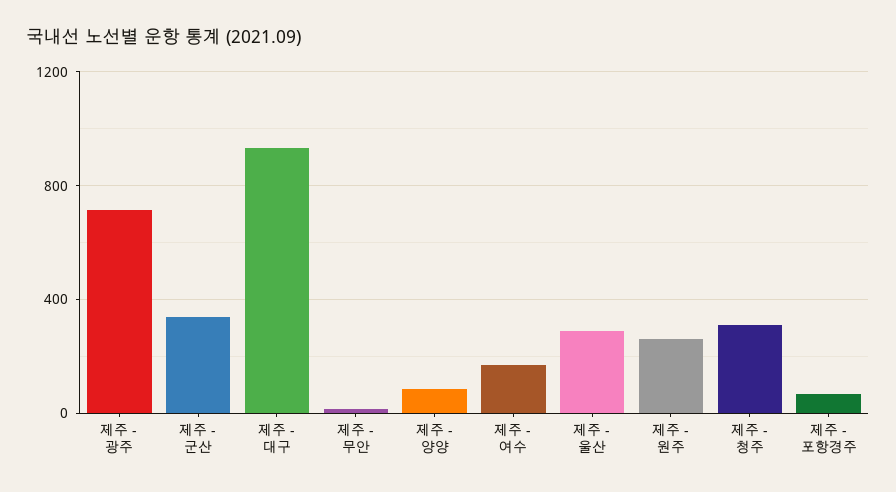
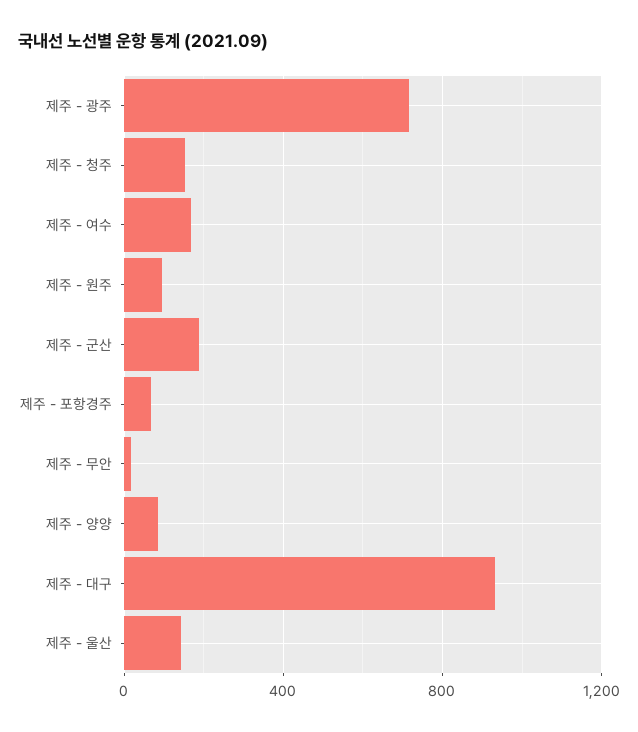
  {
    "제주 - 광주": 700,
-   "제주 - 군산": 350,
+   "제주 - 군산": 200,
    "제주 - 대구": 950,
    "제주 - 무안": 0,
    "제주 - 양양": 100,
    "제주 - 여수": 150,
-   "제주 - 울산": 300,
+   "제주 - 울산": 150,
-   "제주 - 원주": 250,
+   "제주 - 원주": 100,
-   "제주 - 청주": 300,
+   "제주 - 청주": 150,
    "제주 - 포항경주": 50
  }

